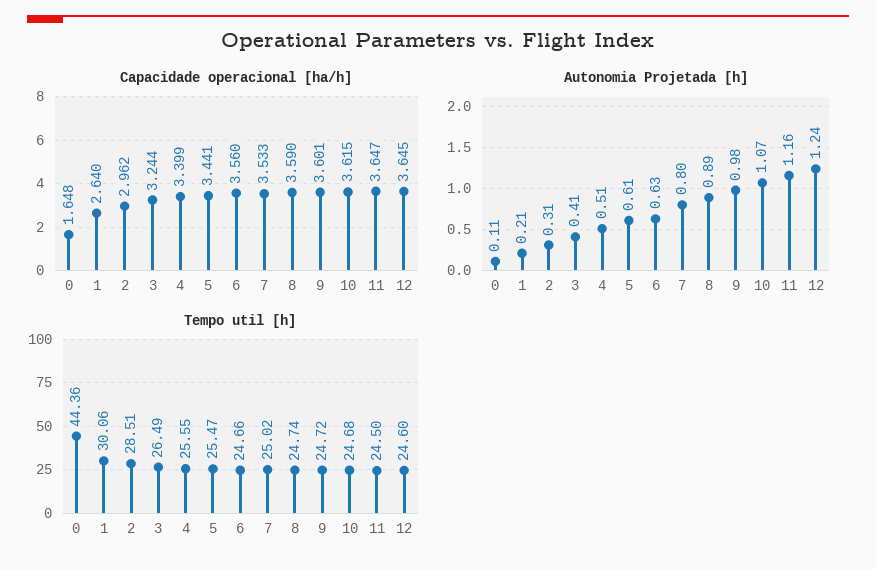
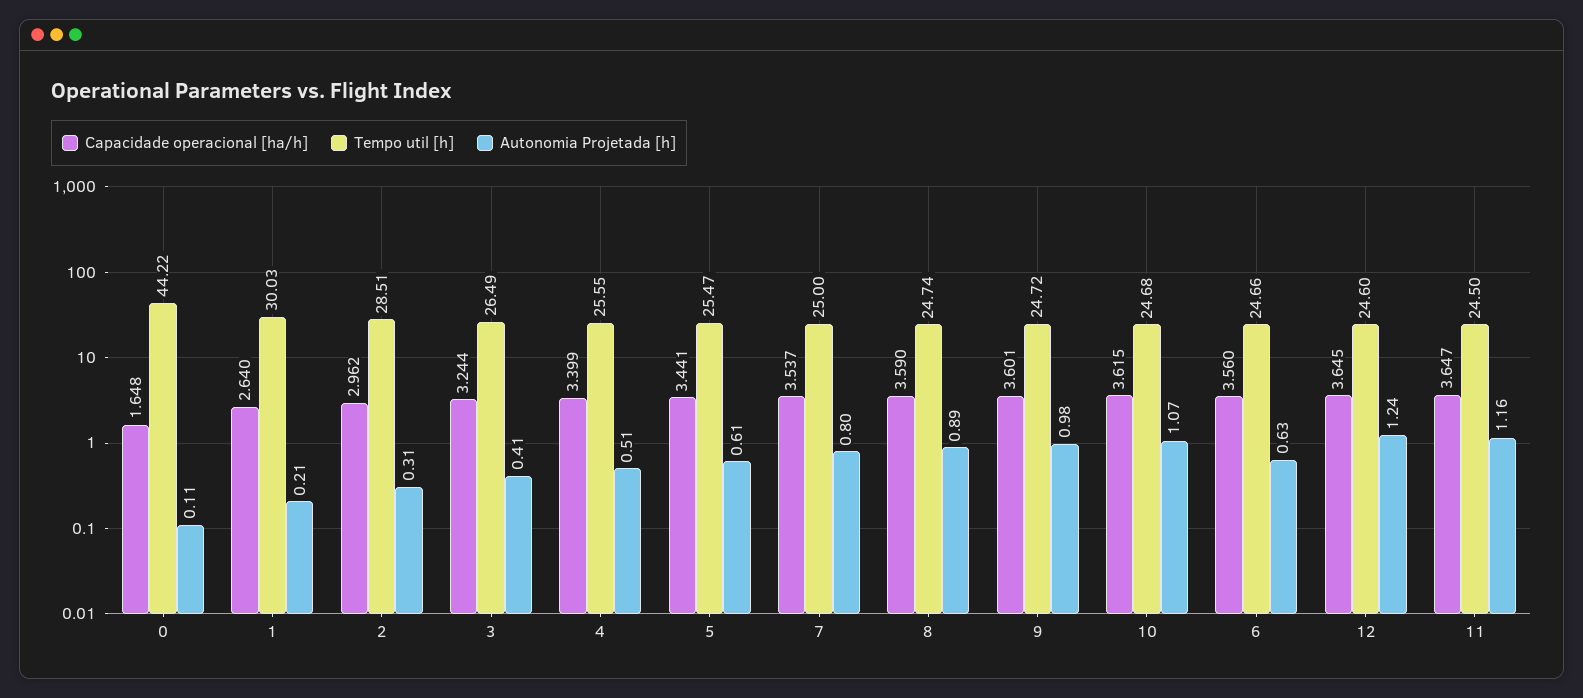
  {
    "Capacidade operacional [ha/h]": {
      "0": 1.648,
      "1": 2.64,
      "2": 2.962,
      "3": 3.244,
      "4": 3.399,
      "5": 3.441,
      "6": 3.56,
-     "7": 3.533,
+     "7": 3.537,
      "8": 3.59,
      "9": 3.601,
      "10": 3.615,
      "11": 3.647,
      "12": 3.645
    },
    "Autonomia Projetada [h]": {
      "0": 0.11,
      "1": 0.21,
      "2": 0.31,
      "3": 0.41,
      "4": 0.51,
      "5": 0.61,
      "6": 0.63,
      "7": 0.8,
      "8": 0.89,
      "9": 0.98,
      "10": 1.07,
      "11": 1.16,
      "12": 1.24
    },
    "Tempo util [h]": {
-     "0": 44.36,
+     "0": 44.22,
-     "1": 30.06,
+     "1": 30.03,
      "2": 28.51,
      "3": 26.49,
      "4": 25.55,
      "5": 25.47,
      "6": 24.66,
-     "7": 25.02,
+     "7": 25,
      "8": 24.74,
      "9": 24.72,
      "10": 24.68,
      "11": 24.5,
      "12": 24.6
    }
  }

